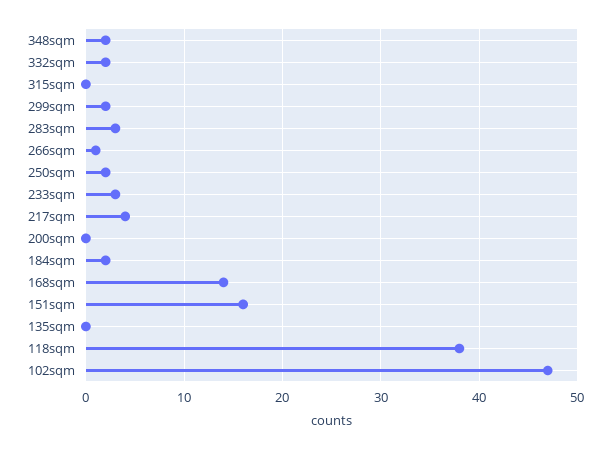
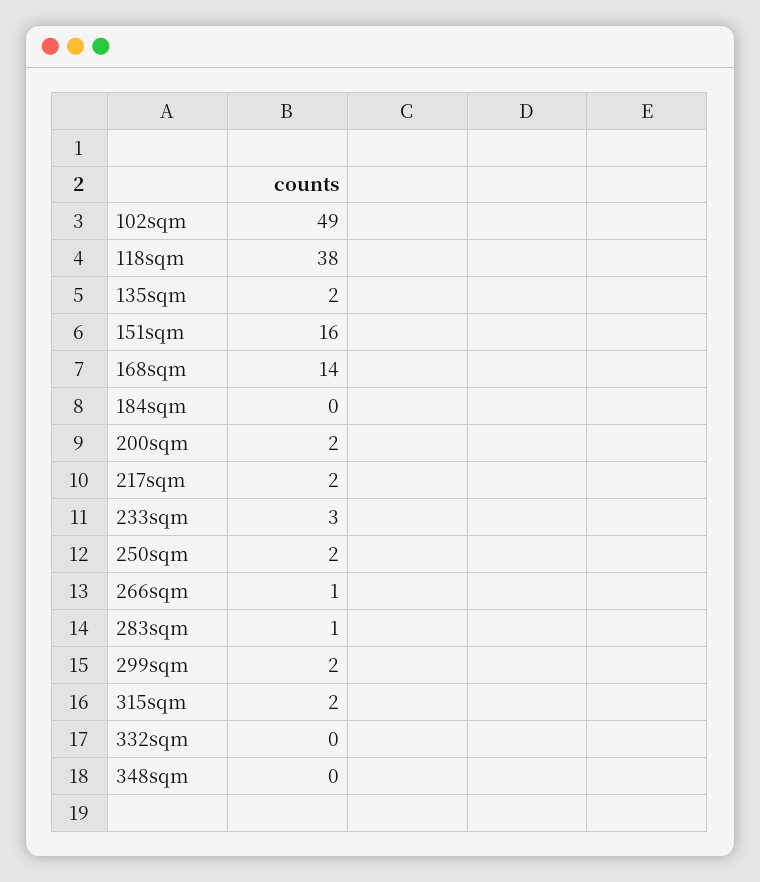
  {
-   "348sqm": 2,
+   "348sqm": 0,
-   "332sqm": 2,
+   "332sqm": 0,
-   "315sqm": 0,
+   "315sqm": 2,
    "299sqm": 2,
-   "283sqm": 3,
+   "283sqm": 1,
    "266sqm": 1,
    "250sqm": 2,
    "233sqm": 3,
-   "217sqm": 4,
+   "217sqm": 2,
-   "200sqm": 0,
+   "200sqm": 2,
-   "184sqm": 2,
+   "184sqm": 0,
    "168sqm": 14,
    "151sqm": 16,
-   "135sqm": 0,
+   "135sqm": 2,
    "118sqm": 38,
-   "102sqm": 47
+   "102sqm": 49
  }

